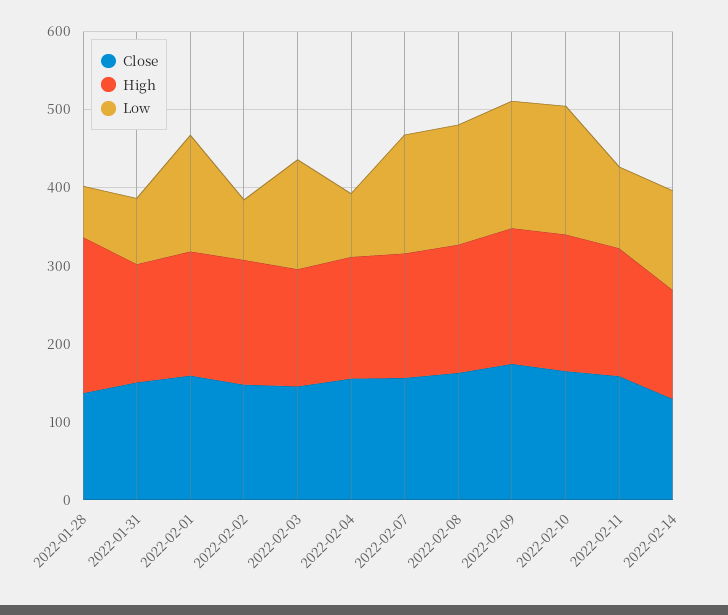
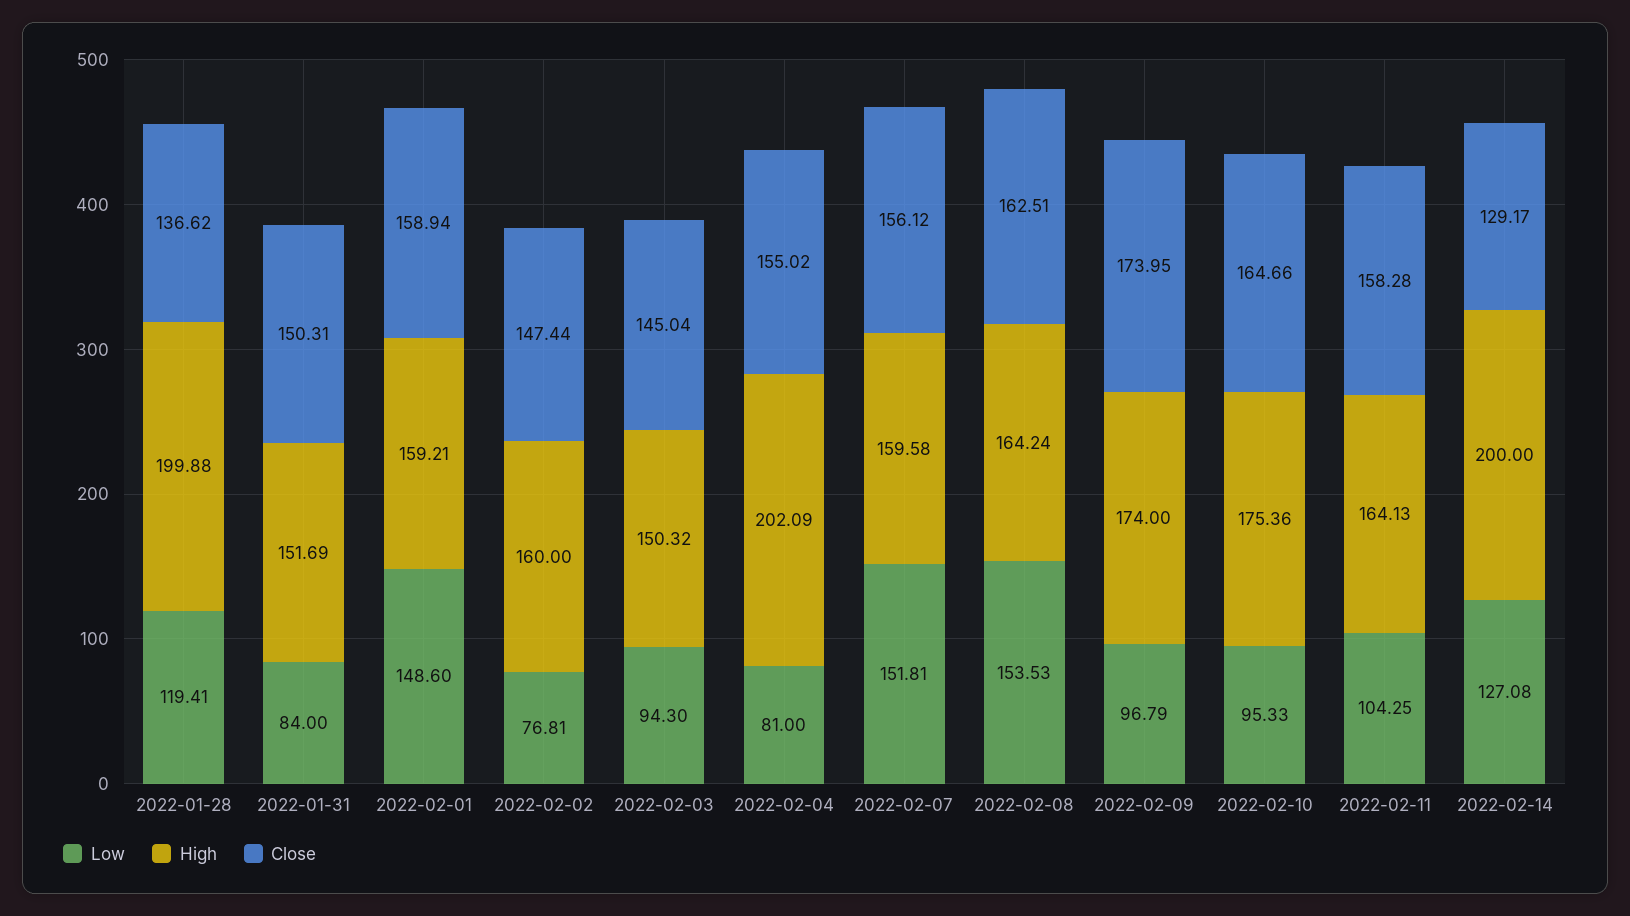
  {
    "Close": {
      "2022-01-28": 136.62,
      "2022-01-31": 150.31,
      "2022-02-01": 158.94,
      "2022-02-02": 147.44,
      "2022-02-03": 145.04,
      "2022-02-04": 155.02,
      "2022-02-07": 156.12,
      "2022-02-08": 162.51,
      "2022-02-09": 173.95,
      "2022-02-10": 164.66,
      "2022-02-11": 158.28,
      "2022-02-14": 129.17
    },
    "High": {
      "2022-01-28": 199.88,
      "2022-01-31": 151.69,
      "2022-02-01": 159.21,
      "2022-02-02": 160,
      "2022-02-03": 150.32,
-     "2022-02-04": 160,
+     "2022-02-04": 202.09,
      "2022-02-07": 159.58,
      "2022-02-08": 164.24,
      "2022-02-09": 174,
      "2022-02-10": 175.36,
      "2022-02-11": 164.13,
-     "2022-02-14": 140
+     "2022-02-14": 200
    },
    "Low": {
-     "2022-01-28": 60,
+     "2022-01-28": 119.41,
      "2022-01-31": 84,
      "2022-02-01": 148.6,
      "2022-02-02": 76.81,
-     "2022-02-03": 140,
+     "2022-02-03": 94.3,
      "2022-02-04": 81,
      "2022-02-07": 151.81,
      "2022-02-08": 153.53,
-     "2022-02-09": 160,
+     "2022-02-09": 96.79,
-     "2022-02-10": 160,
+     "2022-02-10": 95.33,
      "2022-02-11": 104.25,
      "2022-02-14": 127.08
    }
  }

